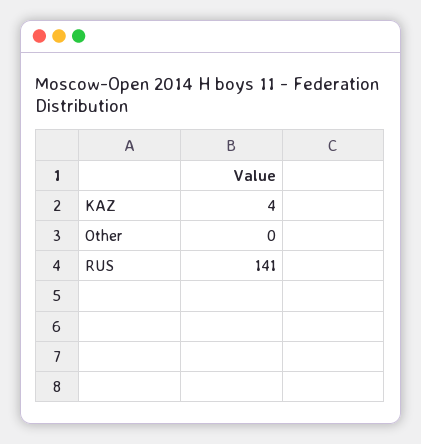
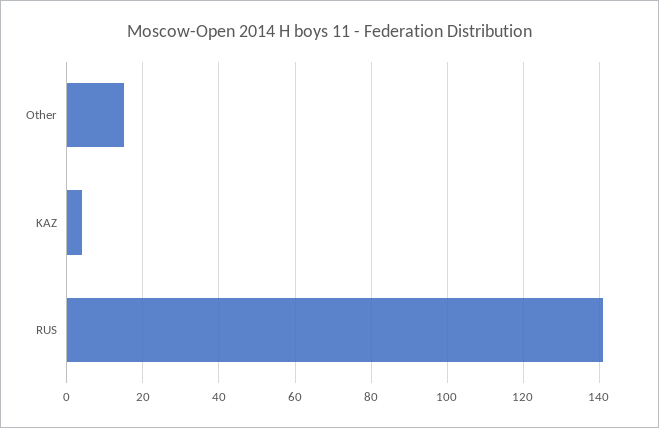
  {
    "KAZ": 4,
-   "Other": 0,
+   "Other": 15,
    "RUS": 141
  }

